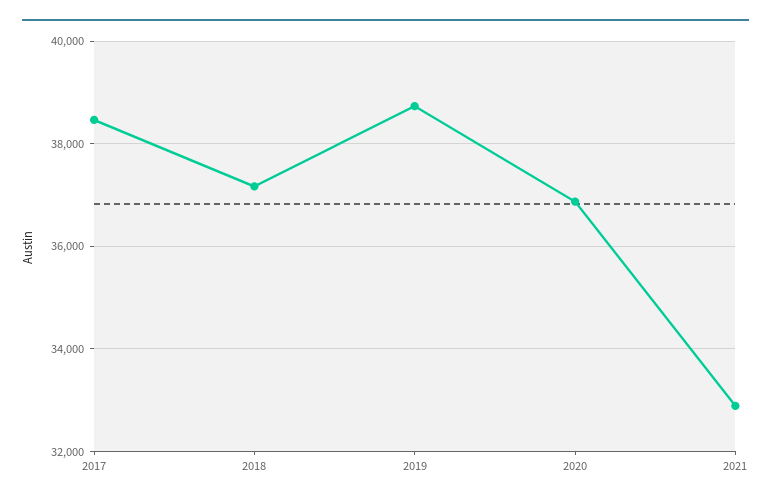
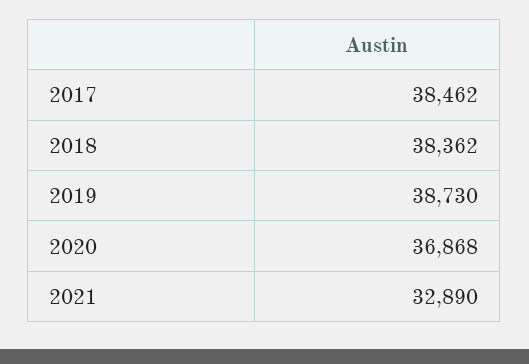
  {
    "2017": 38462,
-   "2018": 37200,
+   "2018": 38362,
    "2019": 38730,
    "2020": 36868,
    "2021": 32890
  }

